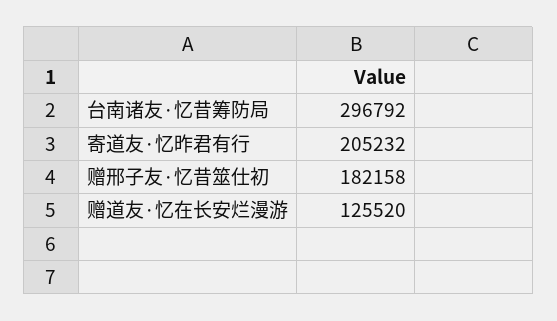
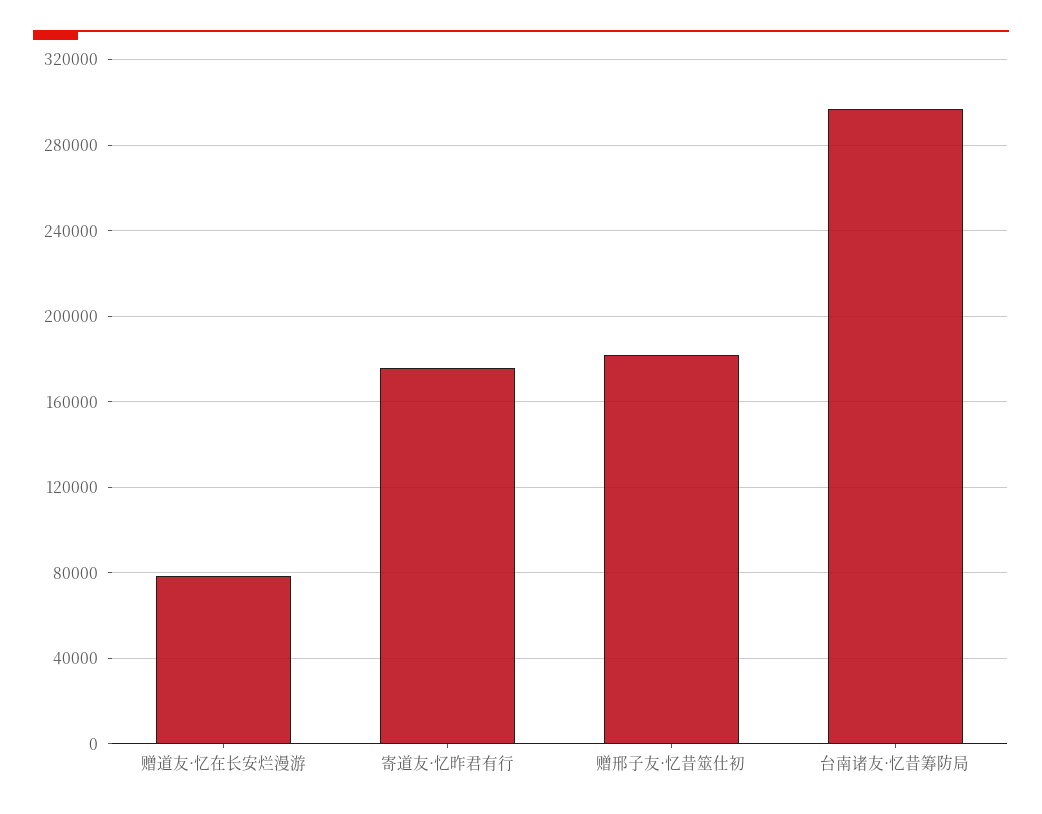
  {
    "台南诸友·忆昔筹防局": 296792,
-   "寄道友·忆昨君有行": 205232,
+   "寄道友·忆昨君有行": 175000,
    "赠邢子友·忆昔筮仕初": 182158,
-   "赠道友·忆在长安烂漫游": 125520
+   "赠道友·忆在长安烂漫游": 80000
  }

